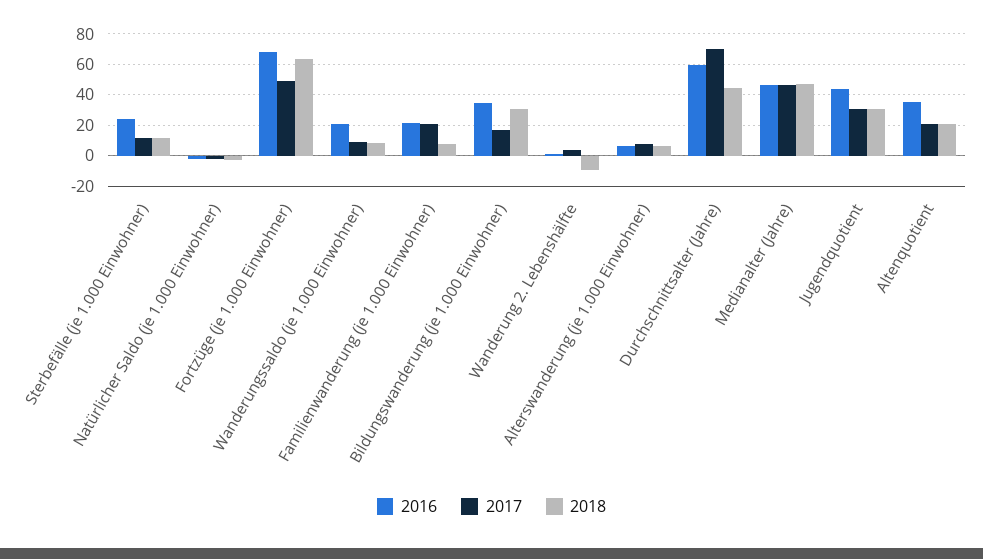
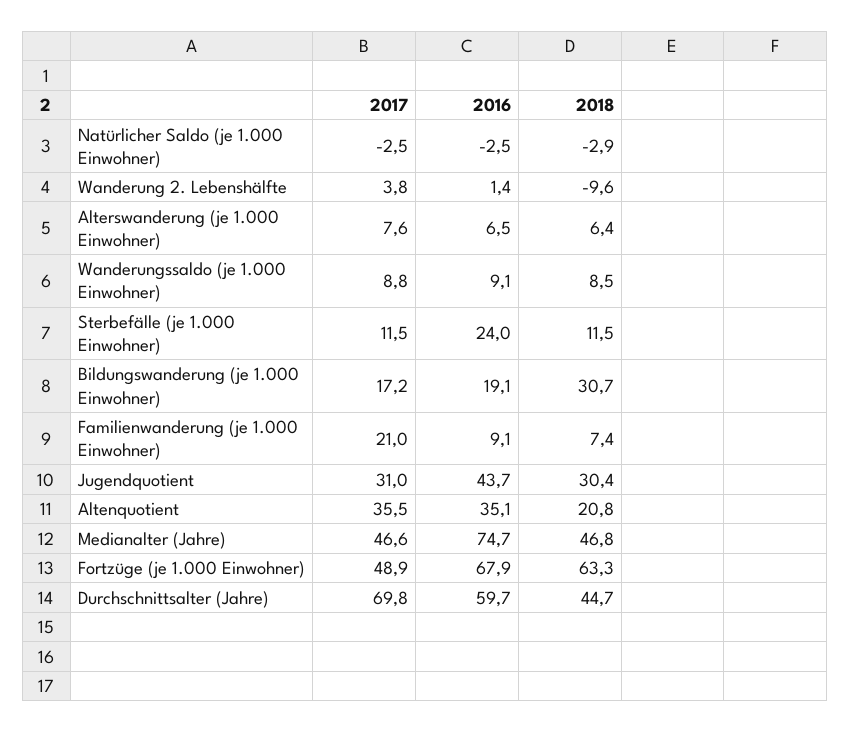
  {
    "2016": {
      "Sterbefälle (je 1.000 Einwohner)": 24,
      "Natürlicher Saldo (je 1.000 Einwohner)": -2.5,
      "Fortzüge (je 1.000 Einwohner)": 67.9,
-     "Wanderungssaldo (je 1.000 Einwohner)": 20,
+     "Wanderungssaldo (je 1.000 Einwohner)": 9.1,
-     "Familienwanderung (je 1.000 Einwohner)": 20,
+     "Familienwanderung (je 1.000 Einwohner)": 9.1,
-     "Bildungswanderung (je 1.000 Einwohner)": 35,
+     "Bildungswanderung (je 1.000 Einwohner)": 19.1,
      "Wanderung 2. Lebenshälfte": 1.4,
      "Alterswanderung (je 1.000 Einwohner)": 6.5,
      "Durchschnittsalter (Jahre)": 59.7,
-     "Medianalter (Jahre)": 45,
+     "Medianalter (Jahre)": 74.7,
      "Jugendquotient": 43.7,
      "Altenquotient": 35.1
    },
    "2017": {
      "Sterbefälle (je 1.000 Einwohner)": 11.5,
      "Natürlicher Saldo (je 1.000 Einwohner)": -2.5,
      "Fortzüge (je 1.000 Einwohner)": 48.9,
      "Wanderungssaldo (je 1.000 Einwohner)": 8.8,
      "Familienwanderung (je 1.000 Einwohner)": 21,
      "Bildungswanderung (je 1.000 Einwohner)": 17.2,
      "Wanderung 2. Lebenshälfte": 3.8,
      "Alterswanderung (je 1.000 Einwohner)": 7.6,
      "Durchschnittsalter (Jahre)": 69.8,
      "Medianalter (Jahre)": 46.6,
      "Jugendquotient": 31,
-     "Altenquotient": 20
+     "Altenquotient": 35.5
    },
    "2018": {
      "Sterbefälle (je 1.000 Einwohner)": 11.5,
      "Natürlicher Saldo (je 1.000 Einwohner)": -2.9,
      "Fortzüge (je 1.000 Einwohner)": 63.3,
      "Wanderungssaldo (je 1.000 Einwohner)": 8.5,
      "Familienwanderung (je 1.000 Einwohner)": 7.4,
      "Bildungswanderung (je 1.000 Einwohner)": 30.7,
      "Wanderung 2. Lebenshälfte": -9.6,
      "Alterswanderung (je 1.000 Einwohner)": 6.4,
      "Durchschnittsalter (Jahre)": 44.7,
      "Medianalter (Jahre)": 46.8,
      "Jugendquotient": 30.4,
      "Altenquotient": 20.8
    }
  }

